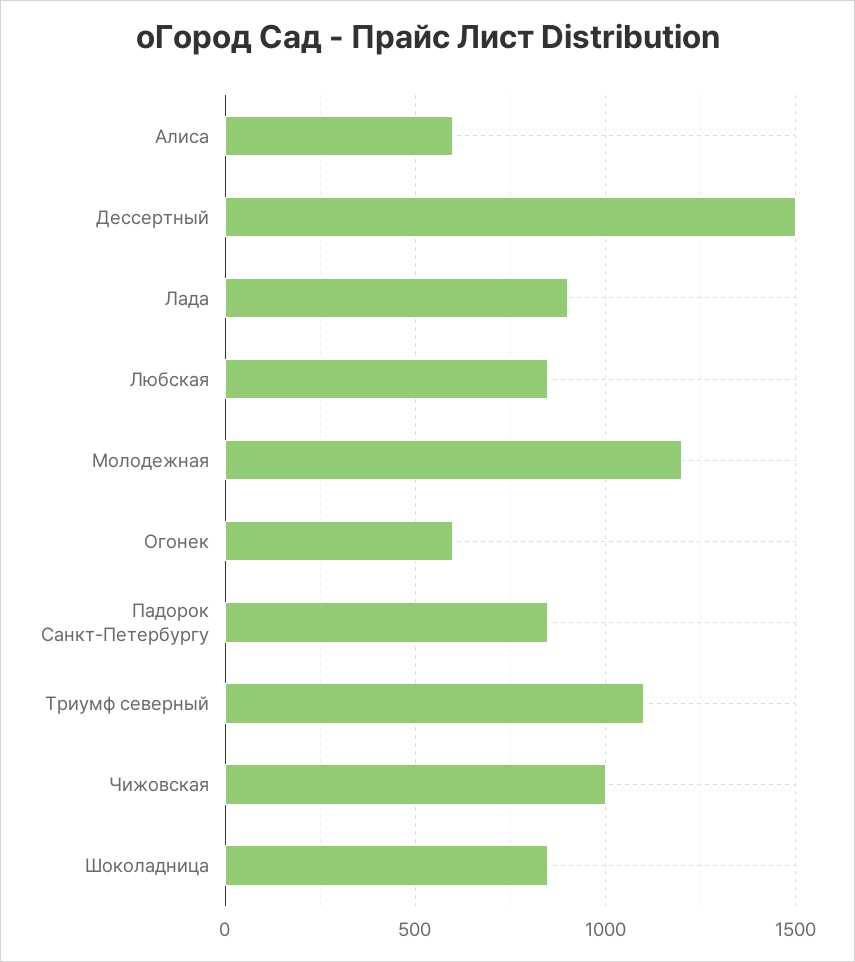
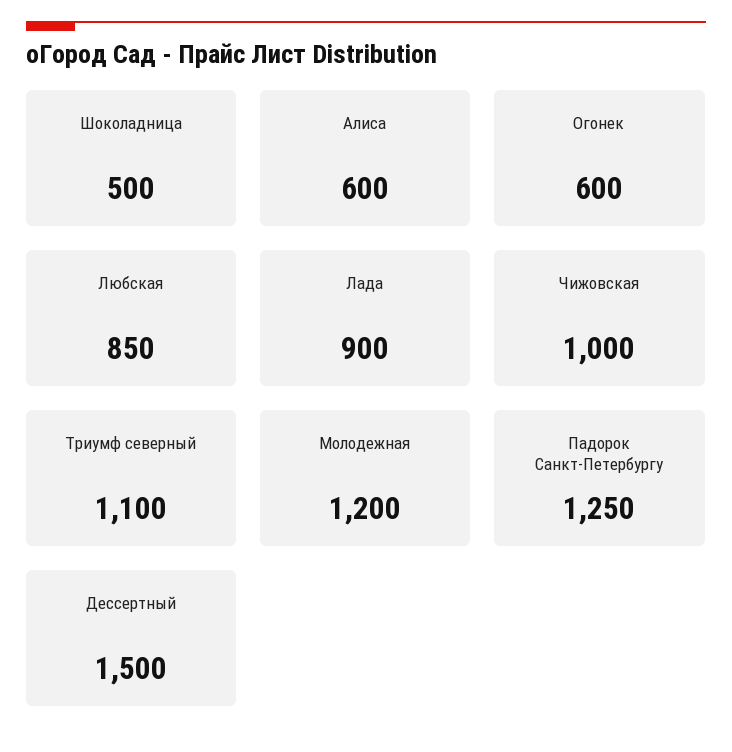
  {
    "Алиса": 600,
    "Дессертный": 1500,
    "Лада": 900,
    "Любская": 850,
    "Молодежная": 1200,
    "Огонек": 600,
-   "Падорок Санкт-Петербургу": 850,
+   "Падорок Санкт-Петербургу": 1250,
    "Триумф северный": 1100,
    "Чижовская": 1000,
-   "Шоколадница": 850
+   "Шоколадница": 500
  }

